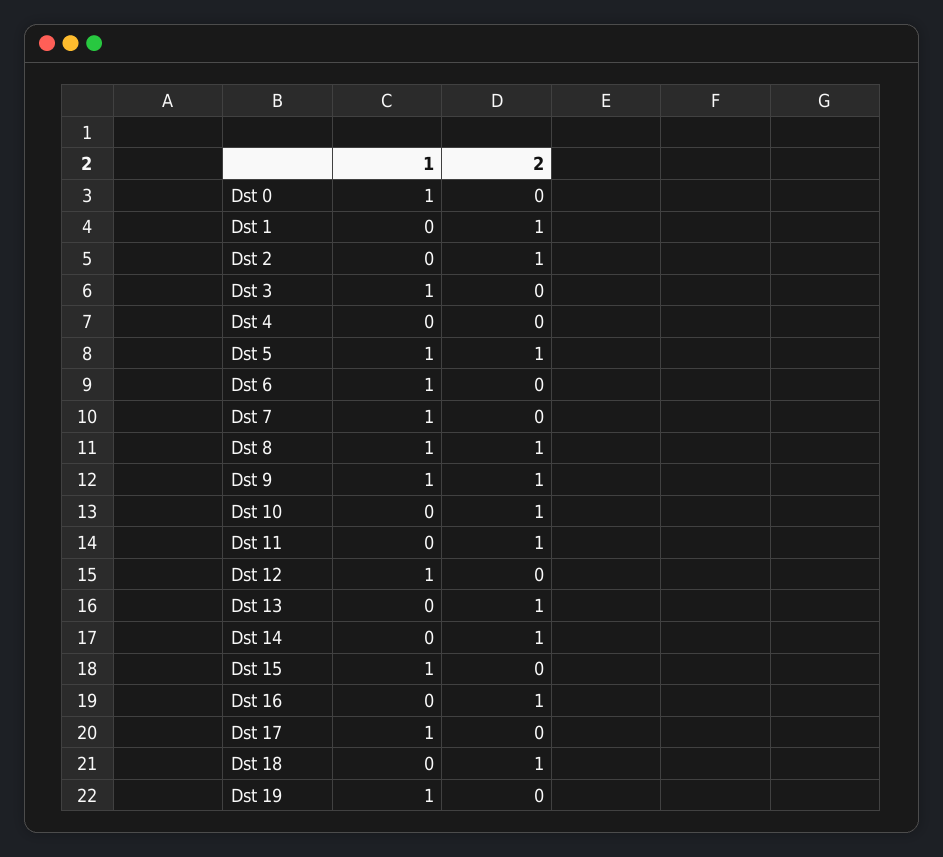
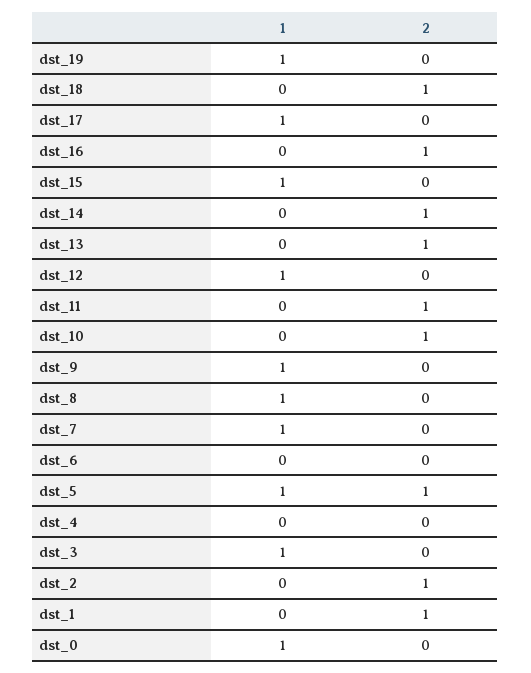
  {
    "1": {
      "Dst 0": 1,
      "Dst 1": 0,
      "Dst 2": 0,
      "Dst 3": 1,
      "Dst 4": 0,
      "Dst 5": 1,
-     "Dst 6": 1,
+     "Dst 6": 0,
      "Dst 7": 1,
      "Dst 8": 1,
      "Dst 9": 1,
      "Dst 10": 0,
      "Dst 11": 0,
      "Dst 12": 1,
      "Dst 13": 0,
      "Dst 14": 0,
      "Dst 15": 1,
      "Dst 16": 0,
      "Dst 17": 1,
      "Dst 18": 0,
      "Dst 19": 1
    },
    "2": {
      "Dst 0": 0,
      "Dst 1": 1,
      "Dst 2": 1,
      "Dst 3": 0,
      "Dst 4": 0,
      "Dst 5": 1,
      "Dst 6": 0,
      "Dst 7": 0,
-     "Dst 8": 1,
+     "Dst 8": 0,
-     "Dst 9": 1,
+     "Dst 9": 0,
      "Dst 10": 1,
      "Dst 11": 1,
      "Dst 12": 0,
      "Dst 13": 1,
      "Dst 14": 1,
      "Dst 15": 0,
      "Dst 16": 1,
      "Dst 17": 0,
      "Dst 18": 1,
      "Dst 19": 0
    }
  }

